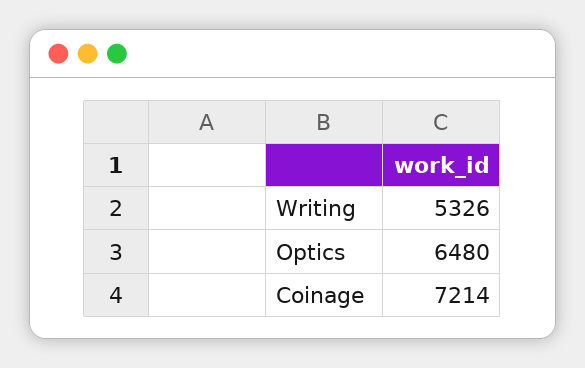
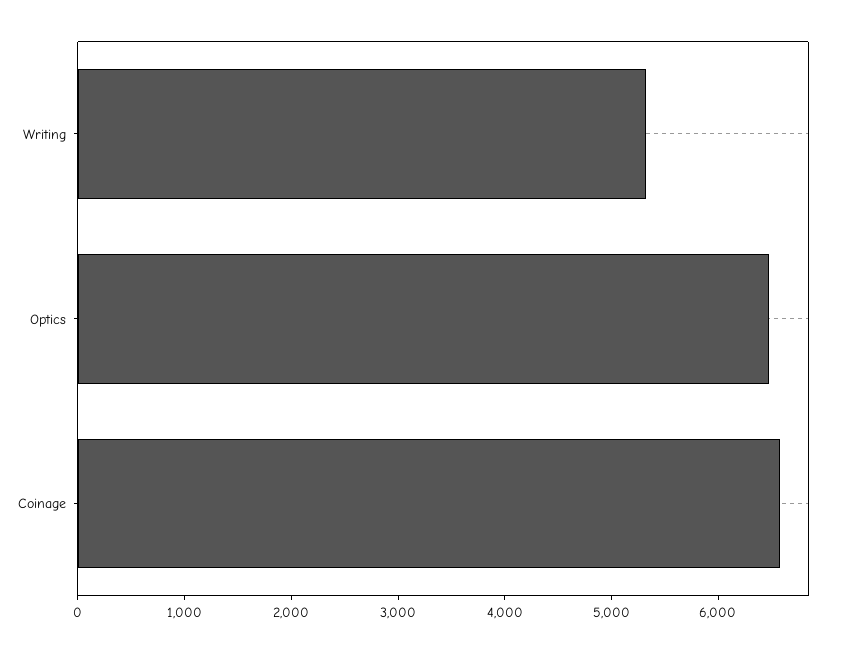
  {
    "Writing": 5326,
    "Optics": 6480,
-   "Coinage": 7214
+   "Coinage": 6600
  }

